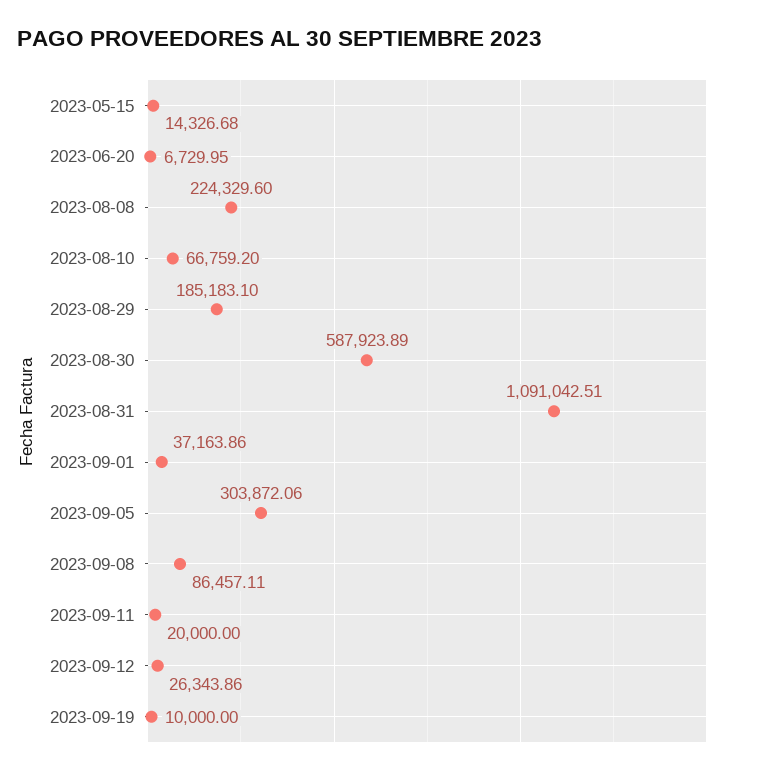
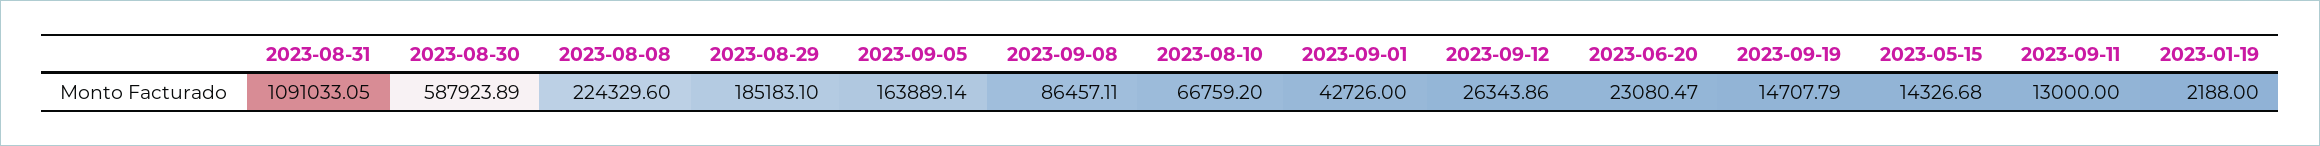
  {
    "2023-05-15": 14326.68,
-   "2023-06-20": 6729.95,
+   "2023-06-20": 23080.47,
    "2023-08-08": 224329.6,
    "2023-08-10": 66759.2,
    "2023-08-29": 185183.1,
    "2023-08-30": 587923.89,
-   "2023-08-31": 1091042.51,
+   "2023-08-31": 1091033.05,
-   "2023-09-01": 37163.86,
+   "2023-09-01": 42726,
-   "2023-09-05": 303872.06,
+   "2023-09-05": 163889.14,
    "2023-09-08": 86457.11,
-   "2023-09-11": 20000,
+   "2023-09-11": 13000,
    "2023-09-12": 26343.86,
-   "2023-09-19": 10000
+   "2023-09-19": 14707.79,
+   "2023-01-19": 2188
  }

